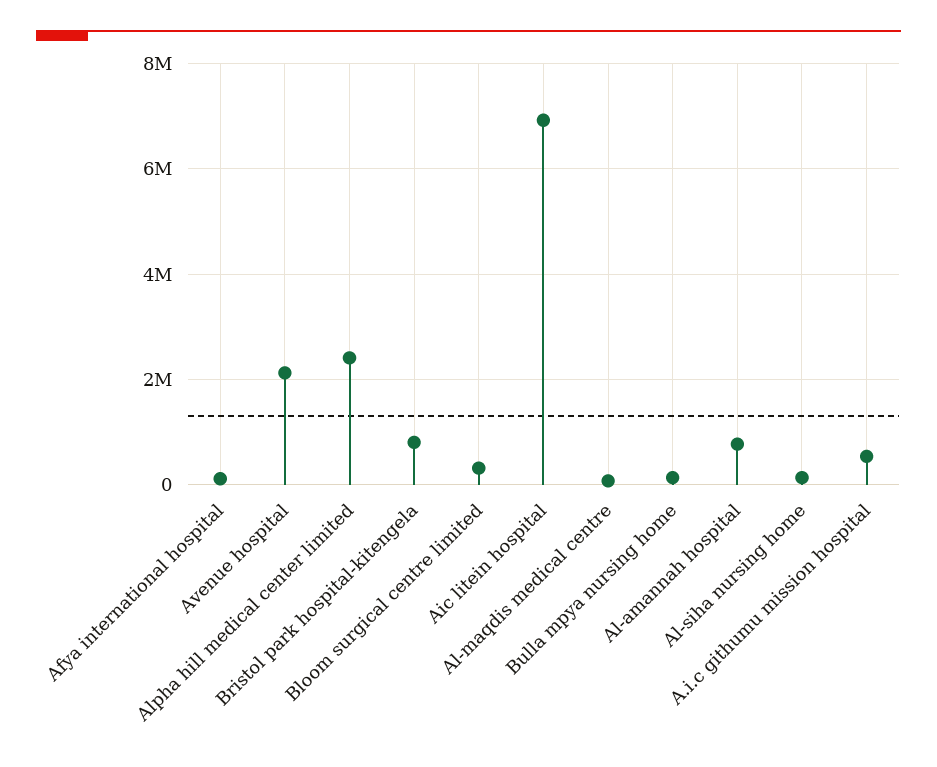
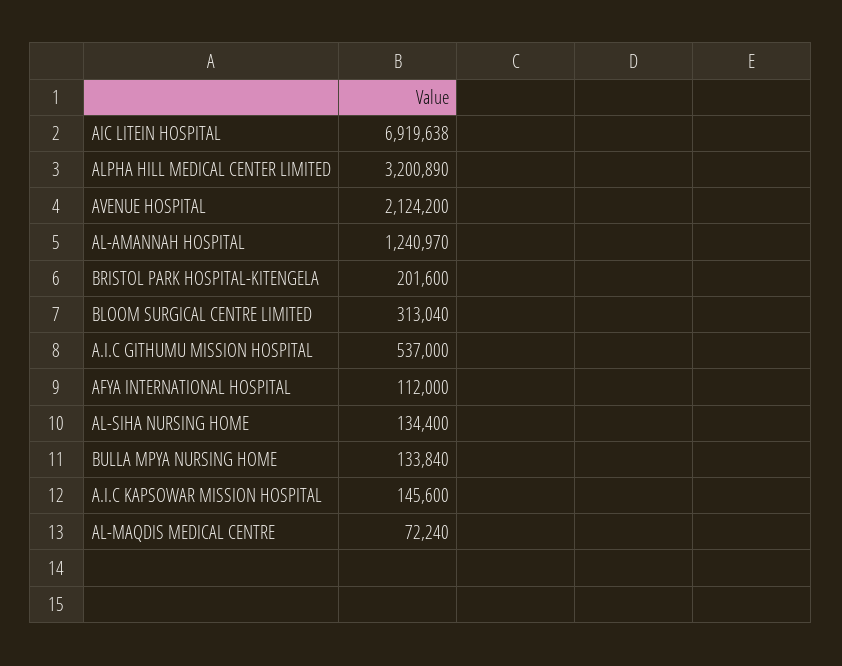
  {
    "Afya international hospital": 112000,
    "Avenue hospital": 2124200,
-   "Alpha hill medical center limited": 2400000,
+   "Alpha hill medical center limited": 3200890,
-   "Bristol park hospital-kitengela": 800000,
+   "Bristol park hospital-kitengela": 201600,
    "Bloom surgical centre limited": 313040,
    "Aic litein hospital": 6919638,
    "Al-maqdis medical centre": 72240,
    "Bulla mpya nursing home": 133840,
-   "Al-amannah hospital": 800000,
+   "Al-amannah hospital": 1240970,
    "Al-siha nursing home": 134400,
-   "A.i.c githumu mission hospital": 537000
+   "A.i.c githumu mission hospital": 537000,
+   "A.I.C KAPSOWAR MISSION HOSPITAL": 145600
  }

